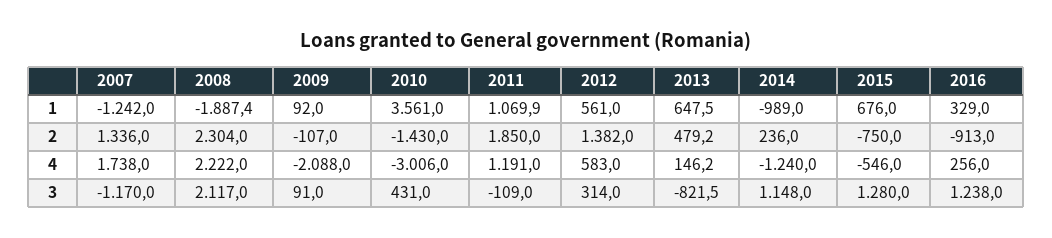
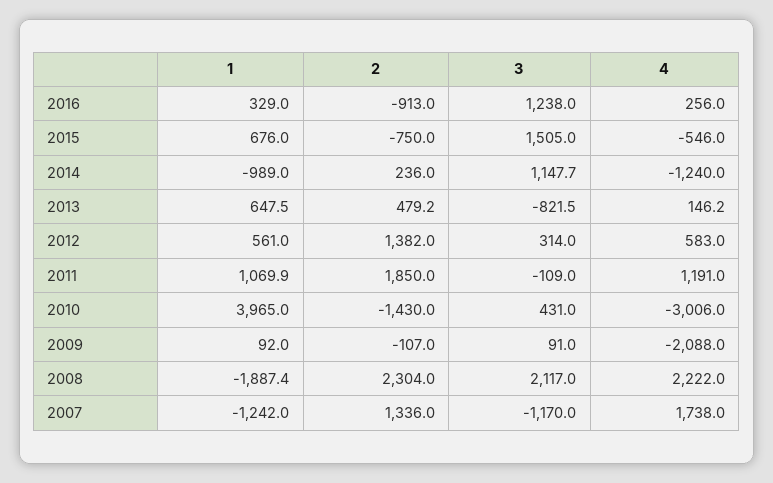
  {
    "2007": {
      "1": -1242,
      "2": 1336,
      "4": 1738,
      "3": -1170
    },
    "2008": {
      "1": -1887.4,
      "2": 2304,
      "4": 2222,
      "3": 2117
    },
    "2009": {
      "1": 92,
      "2": -107,
      "4": -2088,
      "3": 91
    },
    "2010": {
-     "1": 3561,
+     "1": 3965,
      "2": -1430,
      "4": -3006,
      "3": 431
    },
    "2011": {
      "1": 1069.9,
      "2": 1850,
      "4": 1191,
      "3": -109
    },
    "2012": {
      "1": 561,
      "2": 1382,
      "4": 583,
      "3": 314
    },
    "2013": {
      "1": 647.5,
      "2": 479.2,
      "4": 146.2,
      "3": -821.5
    },
    "2014": {
      "1": -989,
      "2": 236,
      "4": -1240,
-     "3": 1148
+     "3": 1147.7
    },
    "2015": {
      "1": 676,
      "2": -750,
      "4": -546,
-     "3": 1280
+     "3": 1505
    },
    "2016": {
      "1": 329,
      "2": -913,
      "4": 256,
      "3": 1238
    }
  }

